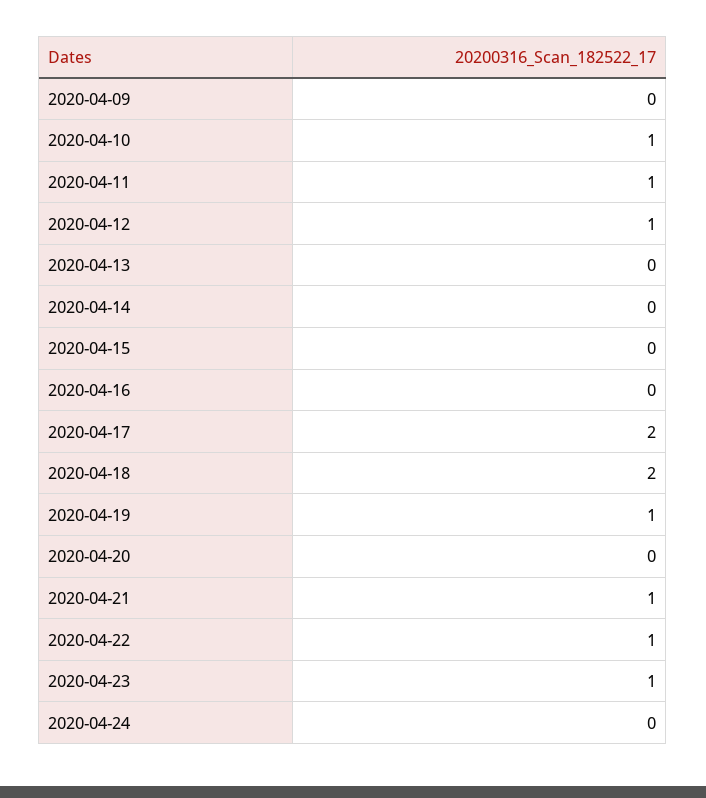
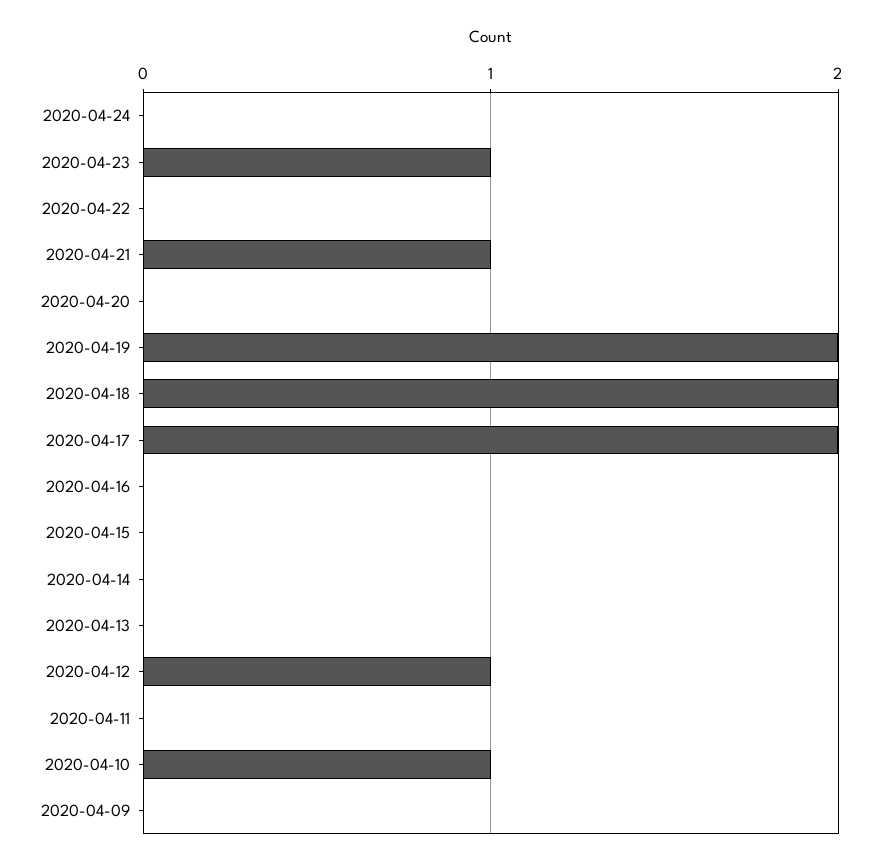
  {
    "2020-04-09": 0,
    "2020-04-10": 1,
-   "2020-04-11": 1,
+   "2020-04-11": 0,
    "2020-04-12": 1,
    "2020-04-13": 0,
    "2020-04-14": 0,
    "2020-04-15": 0,
    "2020-04-16": 0,
    "2020-04-17": 2,
    "2020-04-18": 2,
-   "2020-04-19": 1,
+   "2020-04-19": 2,
    "2020-04-20": 0,
    "2020-04-21": 1,
-   "2020-04-22": 1,
+   "2020-04-22": 0,
    "2020-04-23": 1,
    "2020-04-24": 0
  }

